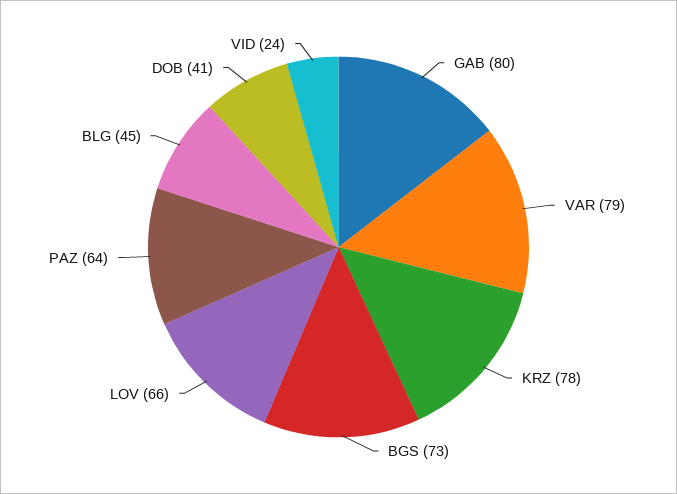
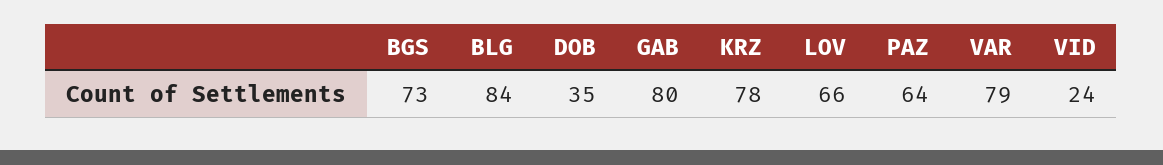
  {
    "GAB": 80,
    "VAR": 79,
    "KRZ": 78,
    "BGS": 73,
    "LOV": 66,
    "PAZ": 64,
-   "BLG": 45,
+   "BLG": 84,
-   "DOB": 41,
+   "DOB": 35,
    "VID": 24
  }

